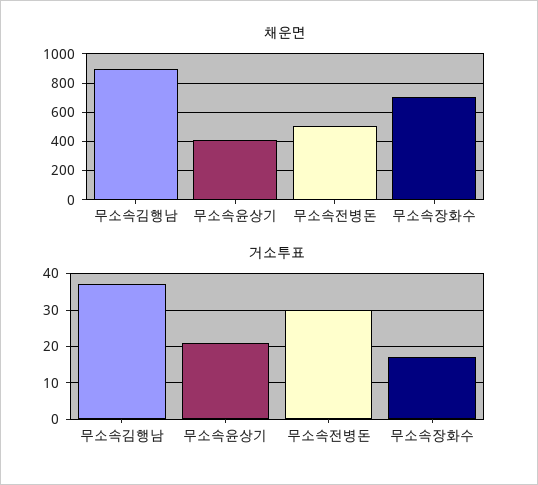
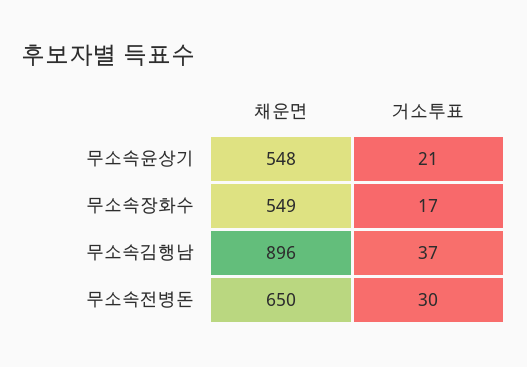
  {
    "채운면": {
      "무소속김행남": 896,
-     "무소속윤상기": 400,
+     "무소속윤상기": 548,
-     "무소속전병돈": 500,
+     "무소속전병돈": 650,
-     "무소속장화수": 700
+     "무소속장화수": 549
    },
    "거소투표": {
      "무소속김행남": 37,
      "무소속윤상기": 21,
      "무소속전병돈": 30,
      "무소속장화수": 17
    }
  }

